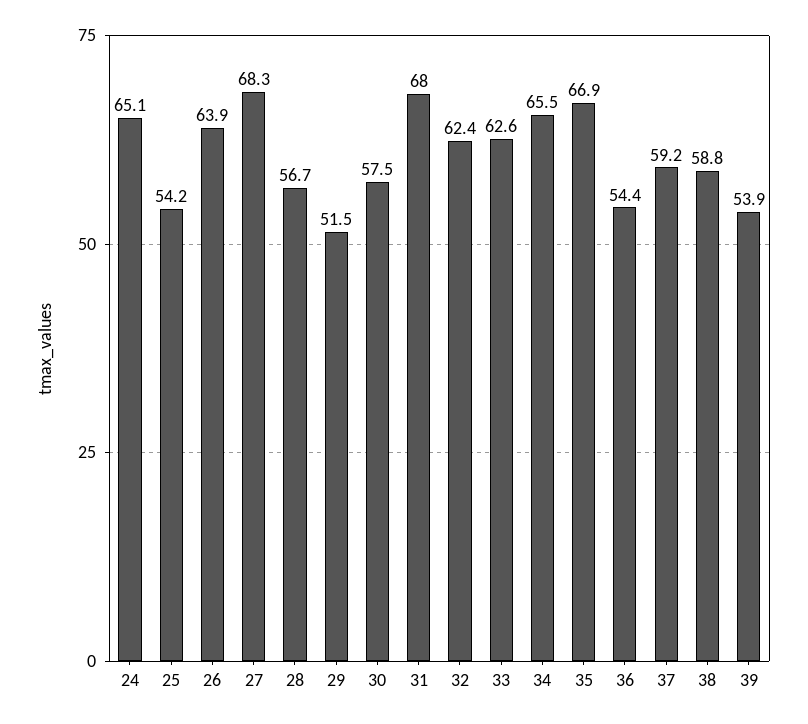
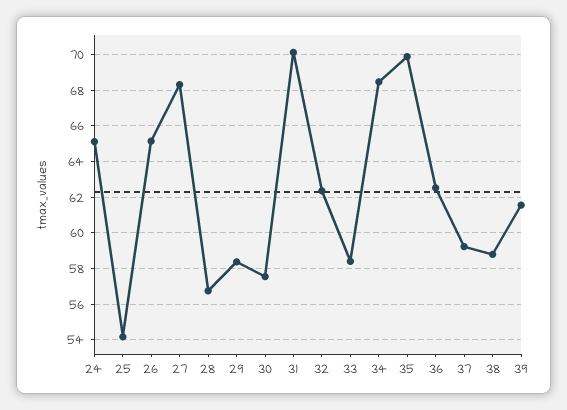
  {
    "24": 65.1,
    "25": 54.2,
-   "26": 63.9,
+   "26": 65,
    "27": 68.3,
    "28": 56.7,
-   "29": 51.5,
+   "29": 58.5,
    "30": 57.5,
-   "31": 68,
+   "31": 70,
    "32": 62.4,
-   "33": 62.6,
+   "33": 58.5,
-   "34": 65.5,
+   "34": 68.5,
-   "35": 66.9,
+   "35": 70,
-   "36": 54.4,
+   "36": 62.5,
    "37": 59.2,
    "38": 58.8,
-   "39": 53.9
+   "39": 61.5
  }

